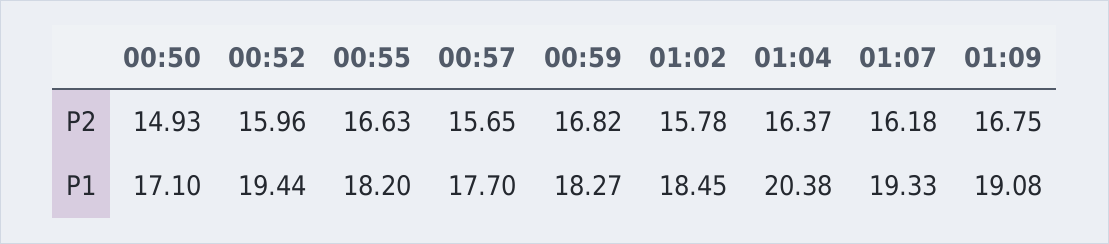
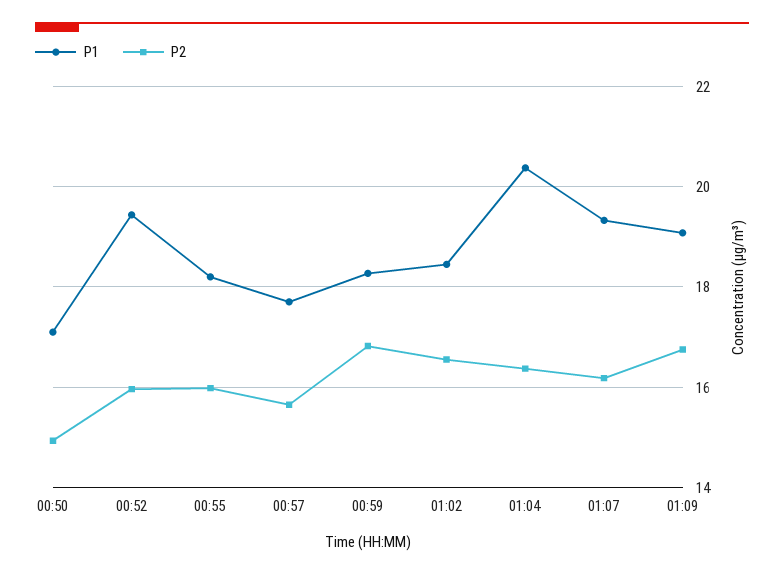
  {
    "P2": {
      "00:50": 14.93,
      "00:52": 15.96,
-     "00:55": 16.63,
+     "00:55": 16,
      "00:57": 15.65,
      "00:59": 16.82,
-     "01:02": 15.78,
+     "01:02": 16.6,
      "01:04": 16.37,
      "01:07": 16.18,
      "01:09": 16.75
    },
    "P1": {
      "00:50": 17.1,
      "00:52": 19.44,
      "00:55": 18.2,
      "00:57": 17.7,
      "00:59": 18.27,
      "01:02": 18.45,
      "01:04": 20.38,
      "01:07": 19.33,
      "01:09": 19.08
    }
  }

